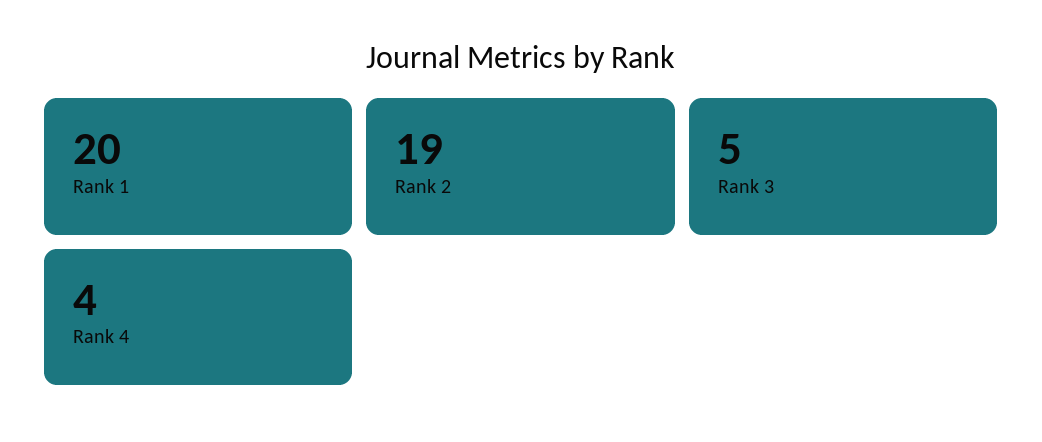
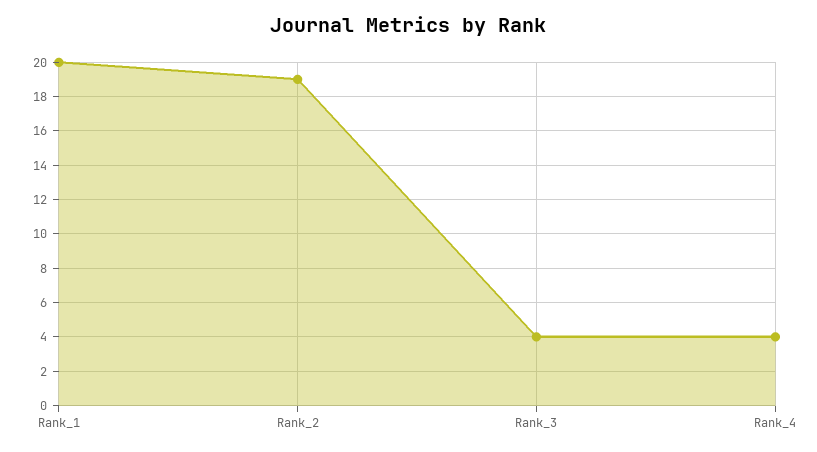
  {
    "Rank 1": 20,
    "Rank 2": 19,
-   "Rank 3": 5,
+   "Rank 3": 4,
    "Rank 4": 4
  }

